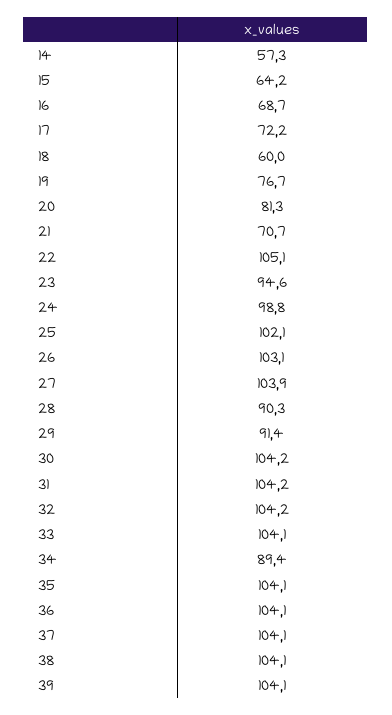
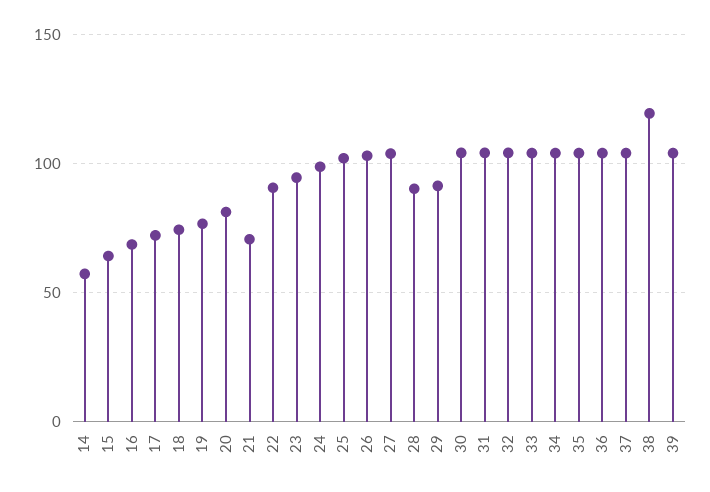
  {
    "14": 57.3,
    "15": 64.2,
    "16": 68.7,
    "17": 72.2,
-   "18": 60,
+   "18": 75,
    "19": 76.7,
    "20": 81.3,
    "21": 70.7,
-   "22": 105.1,
+   "22": 90,
    "23": 94.6,
    "24": 98.8,
    "25": 102.1,
    "26": 103.1,
    "27": 103.9,
    "28": 90.3,
    "29": 91.4,
    "30": 104.2,
    "31": 104.2,
    "32": 104.2,
    "33": 104.1,
-   "34": 89.4,
+   "34": 105,
    "35": 104.1,
    "36": 104.1,
    "37": 104.1,
-   "38": 104.1,
+   "38": 120,
    "39": 104.1
  }

